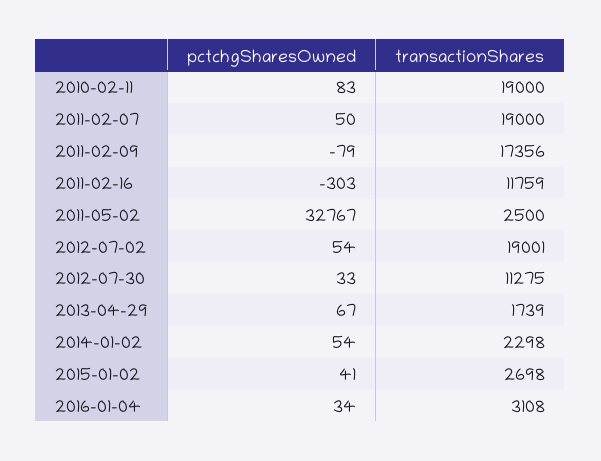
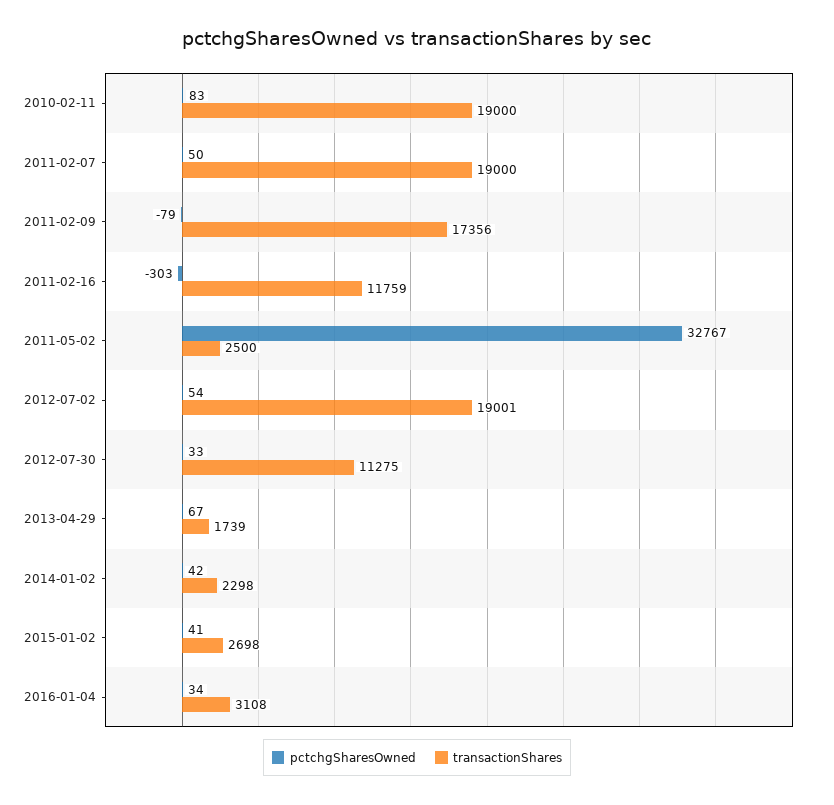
  {
    "pctchgSharesOwned": {
      "2010-02-11": 83,
      "2011-02-07": 50,
      "2011-02-09": -79,
      "2011-02-16": -303,
      "2011-05-02": 32767,
      "2012-07-02": 54,
      "2012-07-30": 33,
      "2013-04-29": 67,
-     "2014-01-02": 54,
+     "2014-01-02": 42,
      "2015-01-02": 41,
      "2016-01-04": 34
    },
    "transactionShares": {
      "2010-02-11": 19000,
      "2011-02-07": 19000,
      "2011-02-09": 17356,
      "2011-02-16": 11759,
      "2011-05-02": 2500,
      "2012-07-02": 19001,
      "2012-07-30": 11275,
      "2013-04-29": 1739,
      "2014-01-02": 2298,
      "2015-01-02": 2698,
      "2016-01-04": 3108
    }
  }

